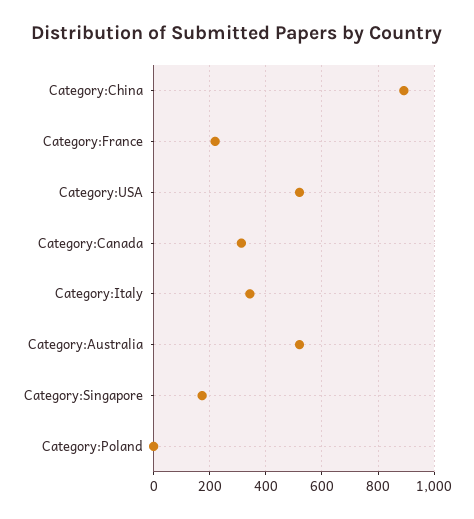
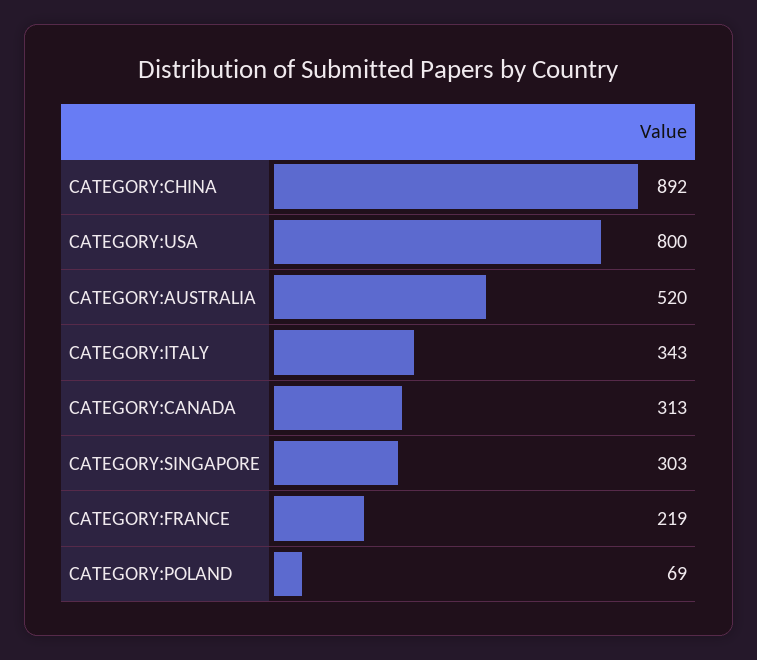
  {
    "Category:China": 892,
    "Category:France": 219,
-   "Category:USA": 525,
+   "Category:USA": 800,
    "Category:Canada": 313,
    "Category:Italy": 343,
    "Category:Australia": 520,
-   "Category:Singapore": 175,
+   "Category:Singapore": 303,
-   "Category:Poland": 0
+   "Category:Poland": 69
  }

